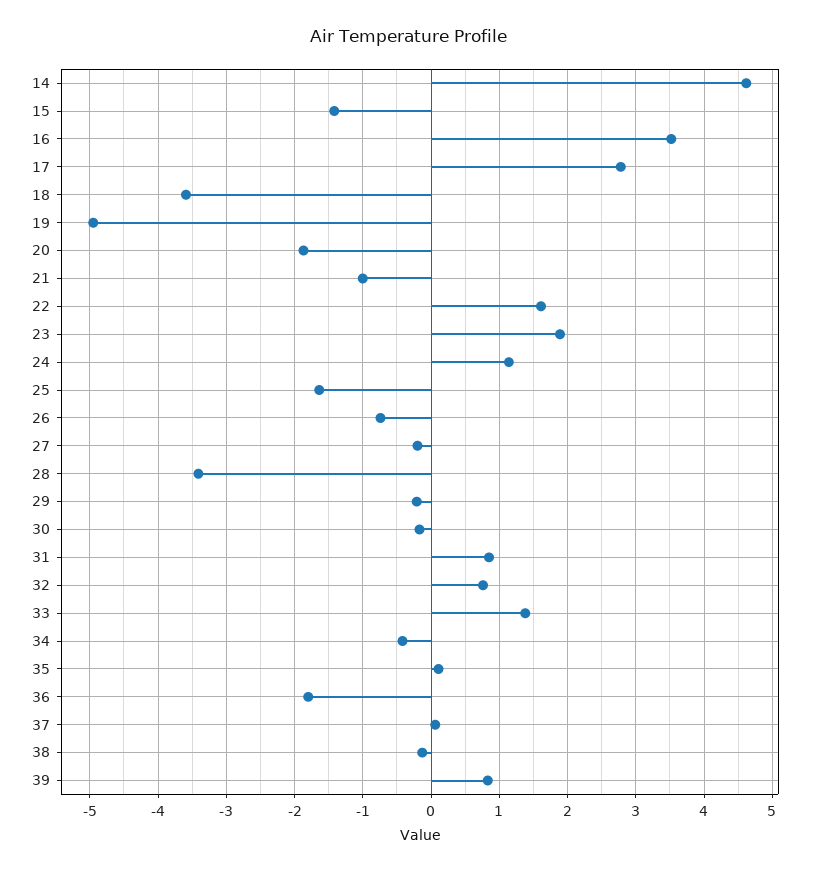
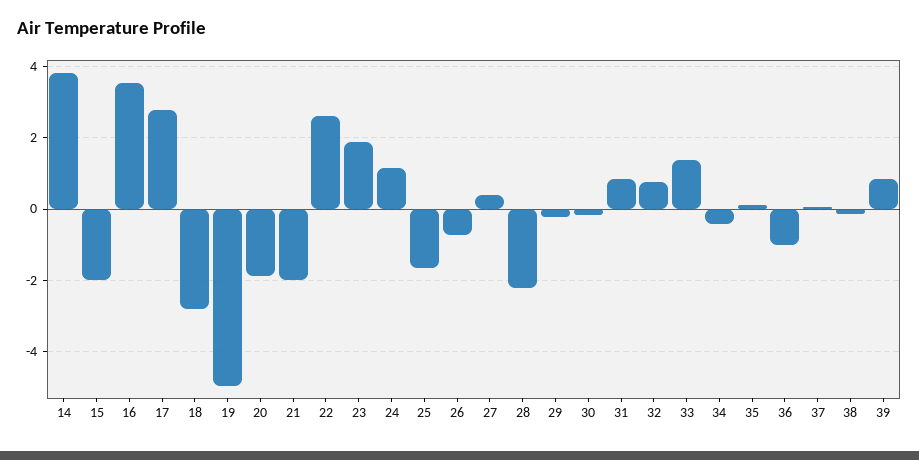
  {
-   "14": 4.6,
+   "14": 3.8,
-   "15": -1.4,
+   "15": -2,
    "16": 3.5,
    "17": 2.8,
-   "18": -3.6,
+   "18": -2.8,
    "19": -5,
    "20": -1.9,
-   "21": -1,
+   "21": -2,
-   "22": 1.6,
+   "22": 2.6,
    "23": 1.9,
    "24": 1.1,
    "25": -1.6,
    "26": -0.7,
-   "27": -0.2,
+   "27": 0.4,
-   "28": -3.4,
+   "28": -2.2,
    "29": -0.2,
    "30": -0.2,
    "31": 0.9,
    "32": 0.8,
    "33": 1.4,
    "34": -0.4,
    "35": 0.1,
-   "36": -1.8,
+   "36": -1,
    "37": 0.1,
    "38": -0.1,
    "39": 0.8
  }

